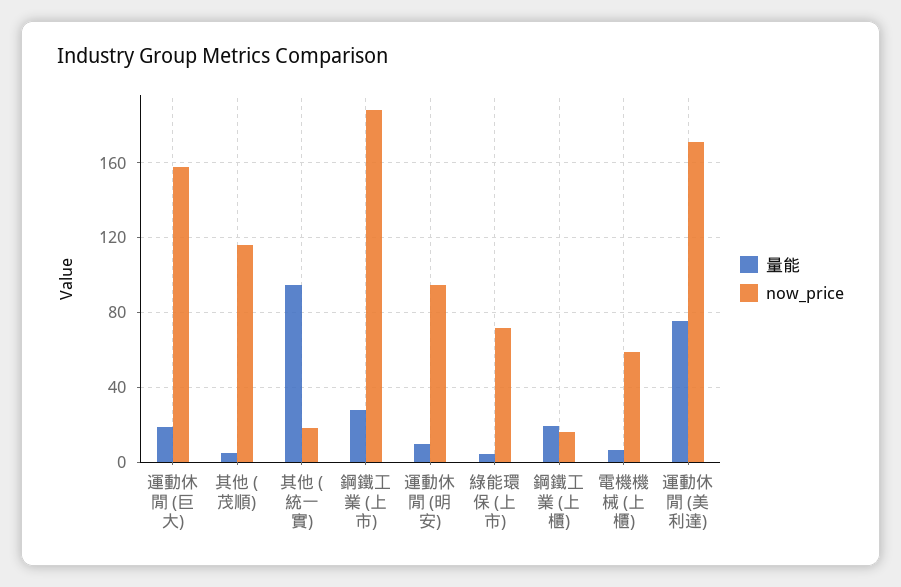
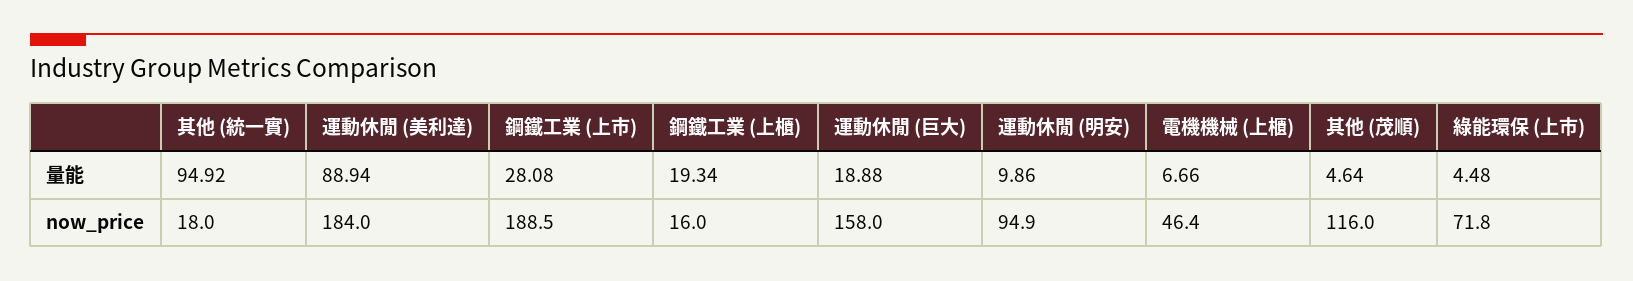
  {
    "量能": {
      "運動休閒 (巨大)": 18.88,
      "其他 (茂順)": 4.64,
      "其他 (統一實)": 94.92,
      "鋼鐵工業 (上市)": 28.08,
      "運動休閒 (明安)": 9.86,
      "綠能環保 (上市)": 4.48,
      "鋼鐵工業 (上櫃)": 19.34,
      "電機機械 (上櫃)": 6.66,
-     "運動休閒 (美利達)": 75
+     "運動休閒 (美利達)": 88.94
    },
    "now_price": {
      "運動休閒 (巨大)": 158,
      "其他 (茂順)": 116,
      "其他 (統一實)": 18,
      "鋼鐵工業 (上市)": 188.5,
      "運動休閒 (明安)": 94.9,
      "綠能環保 (上市)": 71.8,
      "鋼鐵工業 (上櫃)": 16,
-     "電機機械 (上櫃)": 60,
+     "電機機械 (上櫃)": 46.4,
-     "運動休閒 (美利達)": 170
+     "運動休閒 (美利達)": 184
    }
  }

